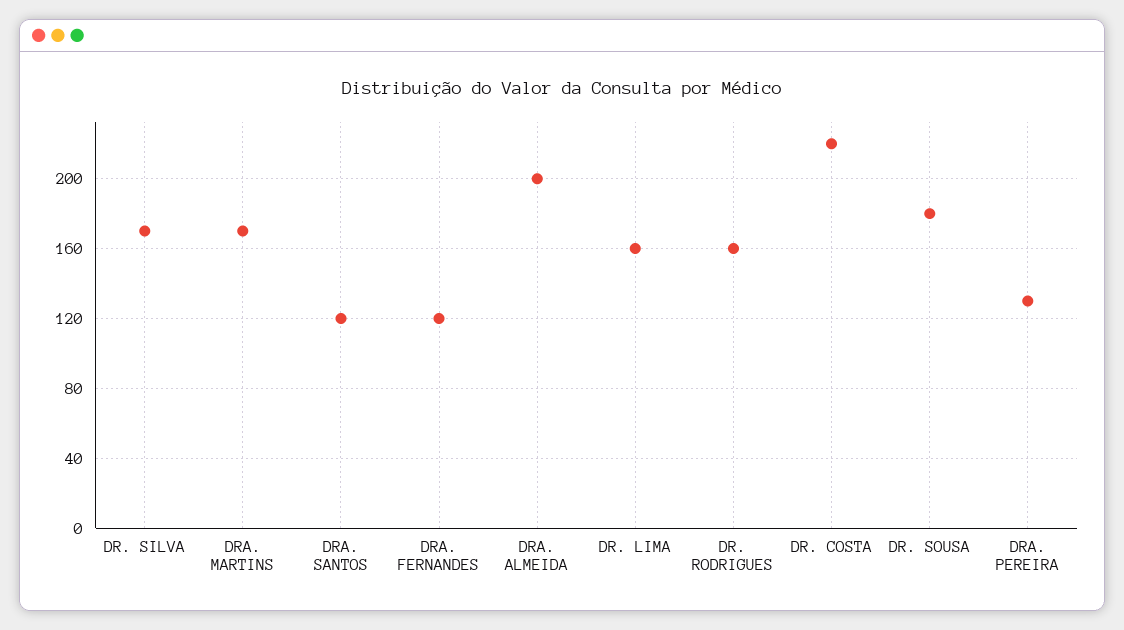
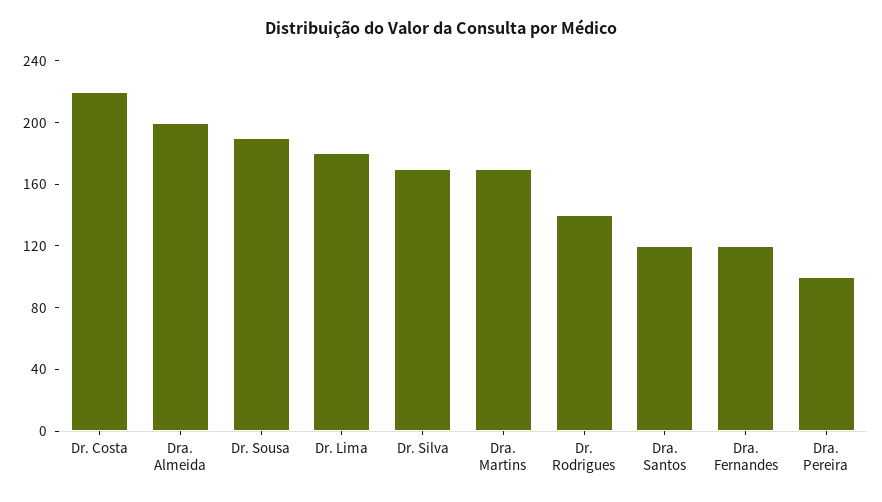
  {
    "DR. SILVA": 170,
    "DRA. MARTINS": 170,
    "DRA. SANTOS": 120,
    "DRA. FERNANDES": 120,
    "DRA. ALMEIDA": 200,
-   "DR. LIMA": 160,
+   "DR. LIMA": 180,
-   "DR. RODRIGUES": 160,
+   "DR. RODRIGUES": 140,
    "DR. COSTA": 220,
-   "DR. SOUSA": 180,
+   "DR. SOUSA": 190,
-   "DRA. PEREIRA": 130
+   "DRA. PEREIRA": 100
  }

